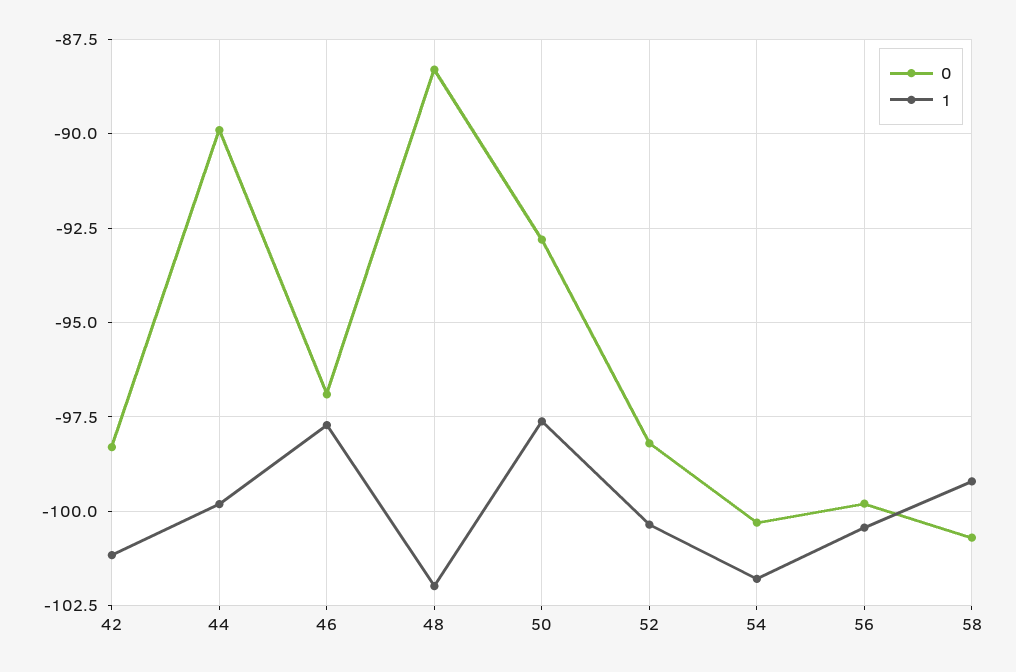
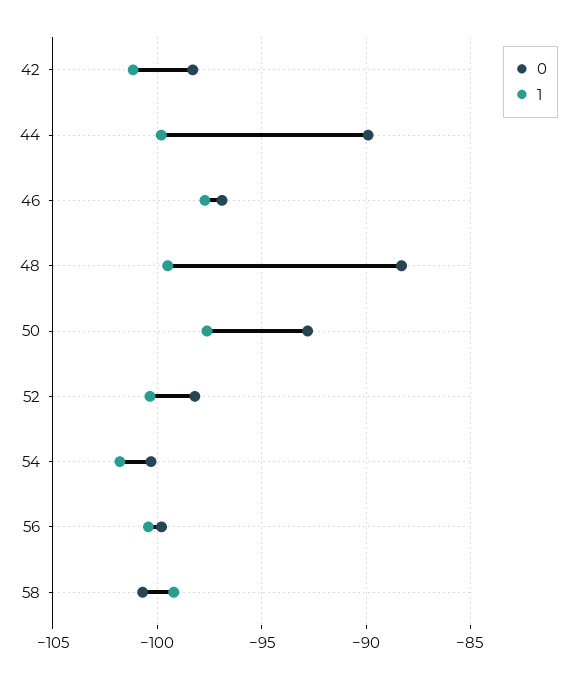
  {
    "0": {
      "42": -98.25,
      "44": -90,
      "46": -97,
      "48": -88.25,
      "50": -92.75,
      "52": -98.25,
      "54": -100.25,
      "56": -99.75,
      "58": -100.75
    },
    "1": {
      "42": -101.25,
      "44": -99.75,
      "46": -97.75,
-     "48": -102,
+     "48": -99.5,
      "50": -97.5,
      "52": -100.25,
      "54": -101.75,
      "56": -100.5,
      "58": -99.25
    }
  }

